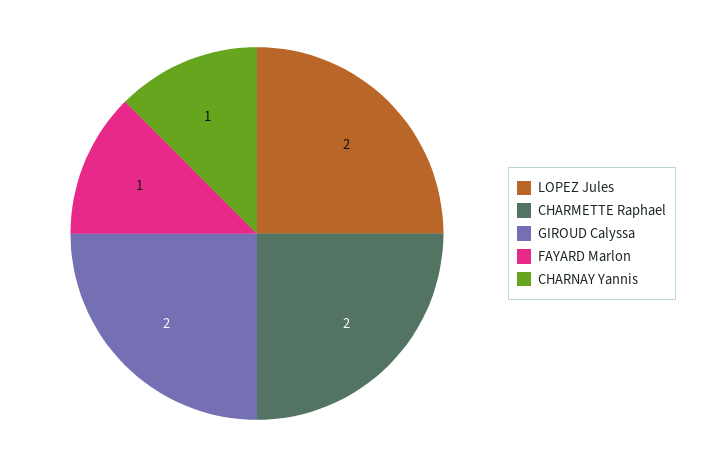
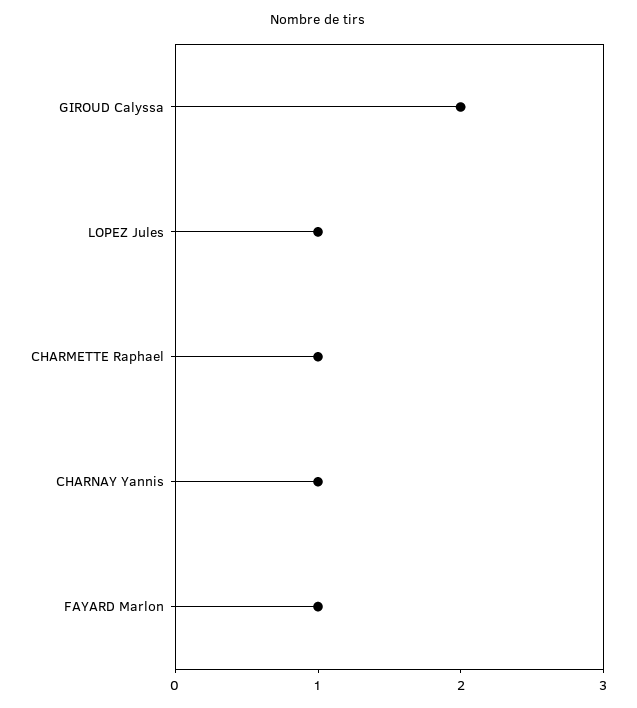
  {
-   "LOPEZ Jules": 2,
+   "LOPEZ Jules": 1,
-   "CHARMETTE Raphael": 2,
+   "CHARMETTE Raphael": 1,
    "GIROUD Calyssa": 2,
    "FAYARD Marlon": 1,
    "CHARNAY Yannis": 1
  }

